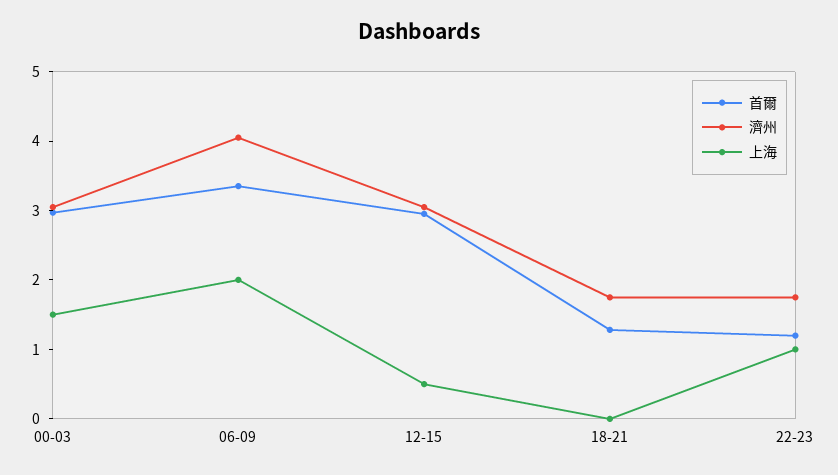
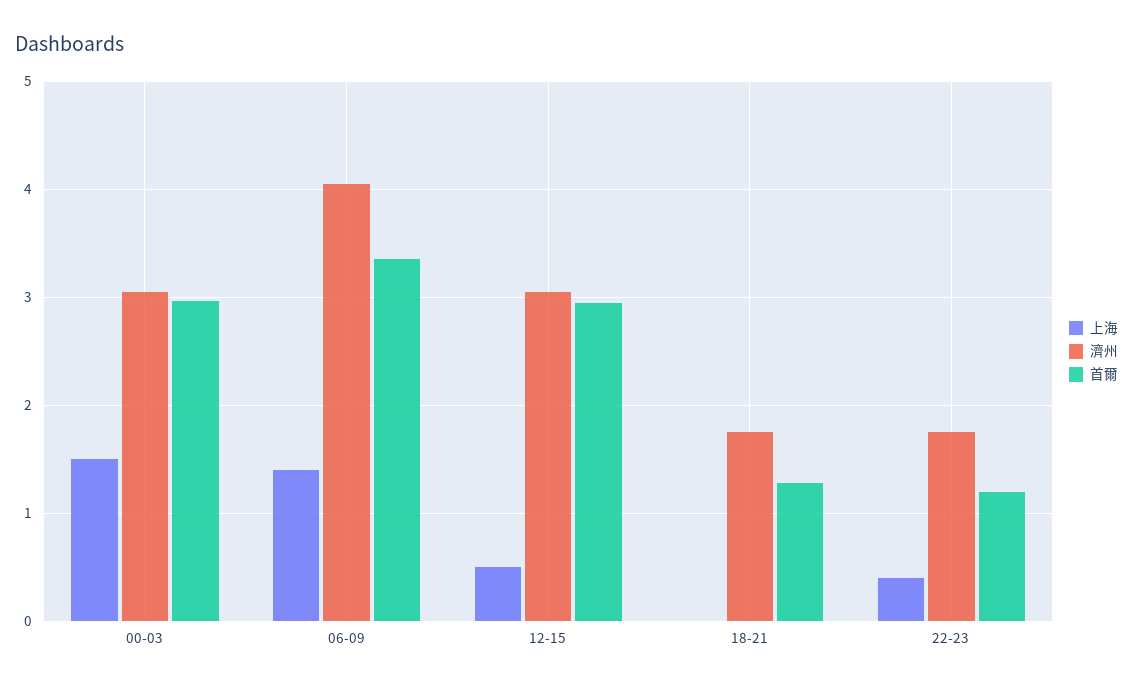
  {
    "首爾": {
      "00-03": 3,
      "06-09": 3.4,
      "12-15": 3,
      "18-21": 1.3,
      "22-23": 1.2
    },
    "濟州": {
      "00-03": 3.1,
      "06-09": 4.1,
      "12-15": 3.1,
      "18-21": 1.8,
      "22-23": 1.8
    },
    "上海": {
      "00-03": 1.5,
-     "06-09": 2,
+     "06-09": 1.4,
      "12-15": 0.5,
      "18-21": 0,
-     "22-23": 1
+     "22-23": 0.4
    }
  }

